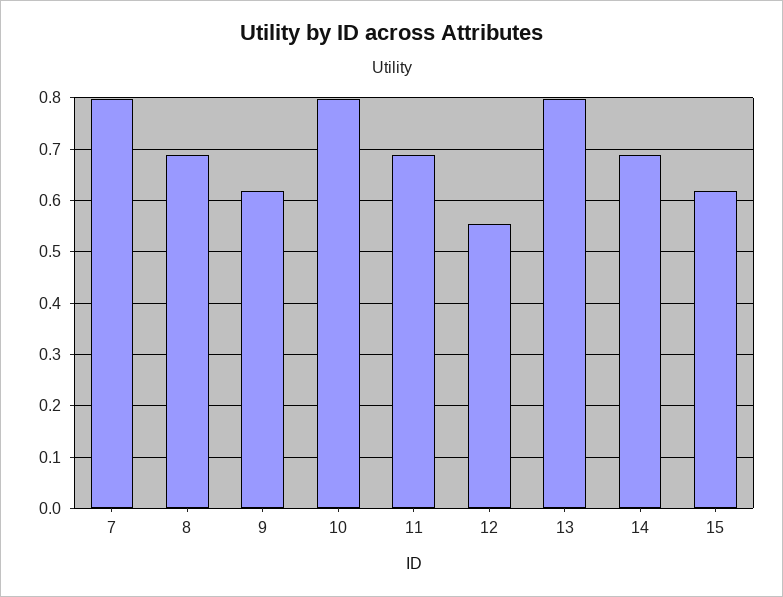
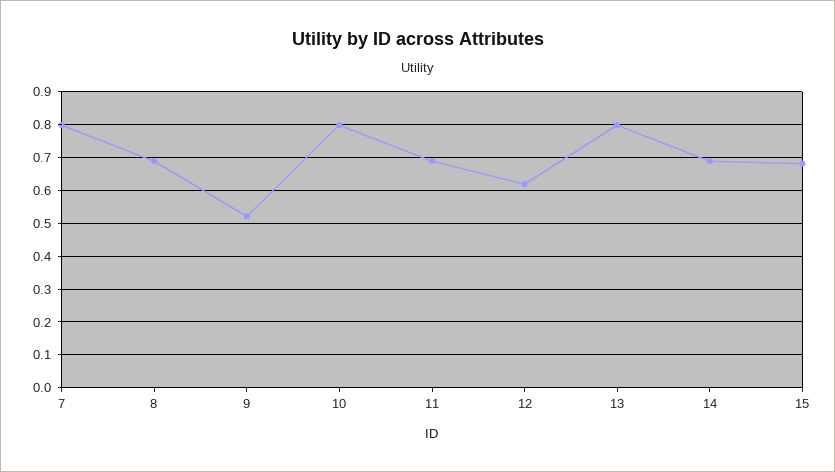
  {
    "7": 0.8,
    "8": 0.68,
-   "9": 0.62,
+   "9": 0.52,
    "10": 0.8,
    "11": 0.68,
-   "12": 0.56,
+   "12": 0.62,
    "13": 0.8,
    "14": 0.68,
-   "15": 0.62
+   "15": 0.68
  }

